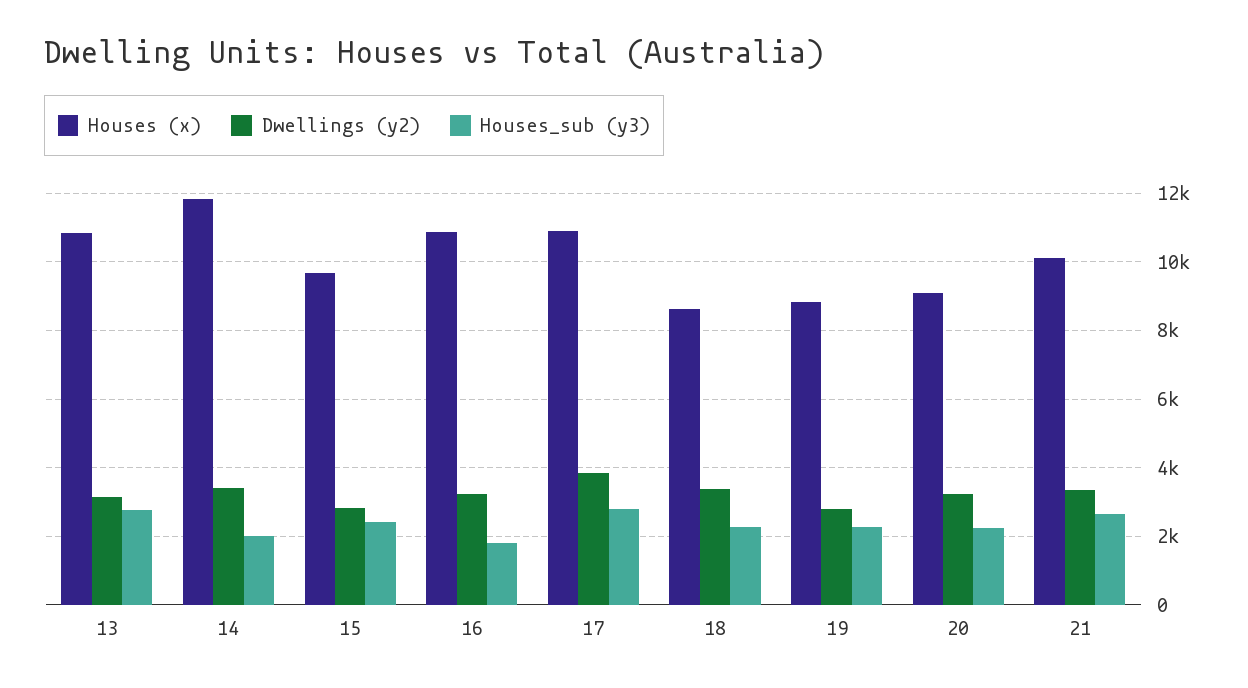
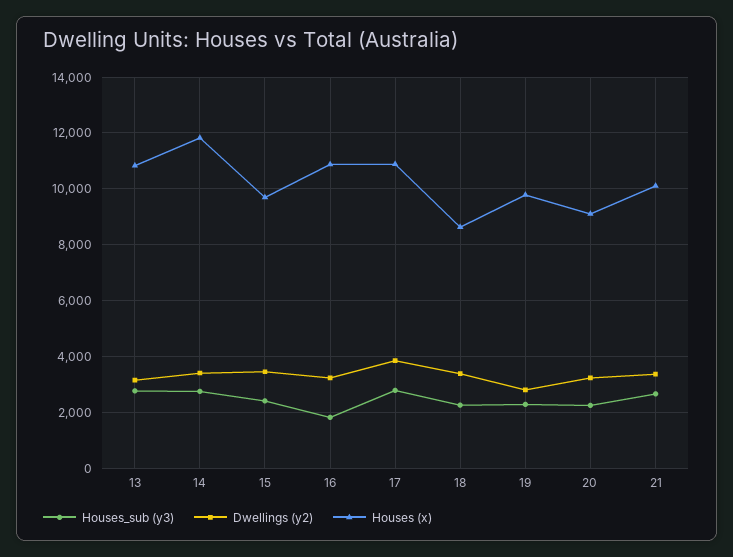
  {
    "Houses (x)": {
      "13": 10800,
      "14": 11800,
      "15": 9600,
      "16": 10800,
      "17": 10800,
      "18": 8600,
-     "19": 8800,
+     "19": 9750,
      "20": 9200,
      "21": 10200
    },
    "Dwellings (y2)": {
      "13": 3200,
      "14": 3400,
-     "15": 2800,
+     "15": 3500,
      "16": 3200,
      "17": 3800,
      "18": 3400,
      "19": 2800,
      "20": 3200,
      "21": 3400
    },
    "Houses_sub (y3)": {
      "13": 2800,
-     "14": 2000,
+     "14": 2750,
      "15": 2400,
      "16": 1800,
      "17": 2800,
      "18": 2200,
      "19": 2200,
      "20": 2200,
      "21": 2600
    }
  }

